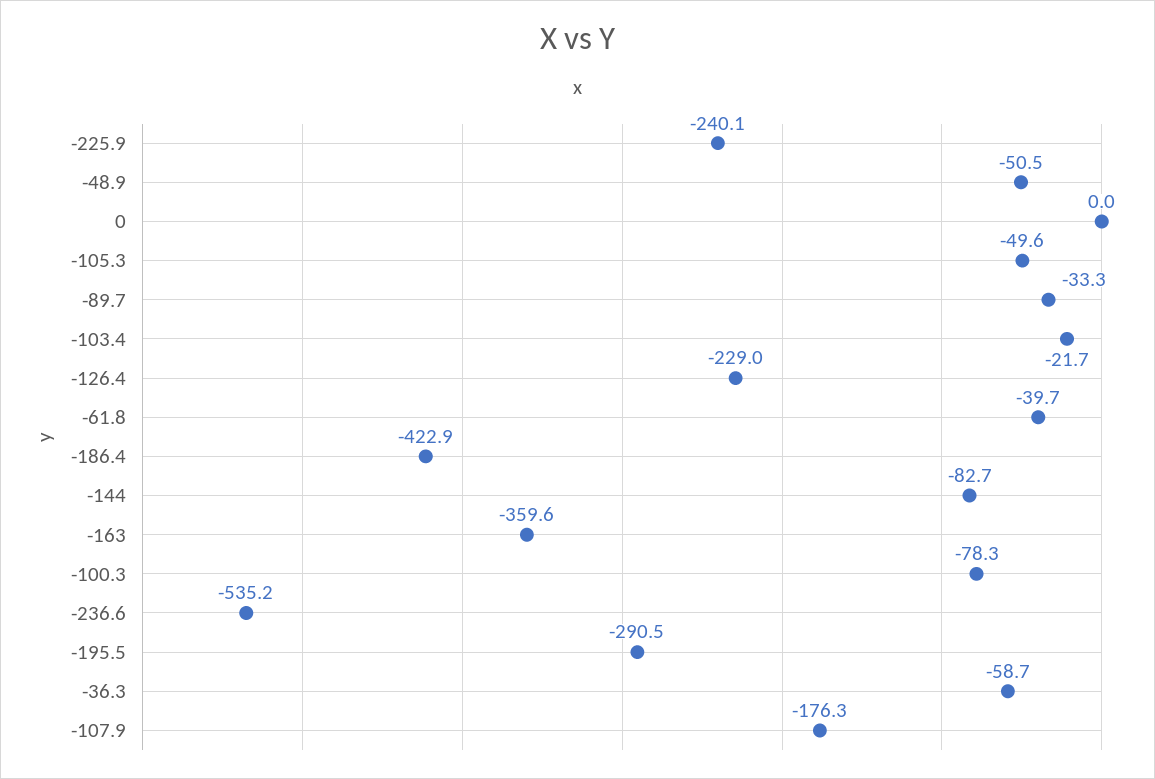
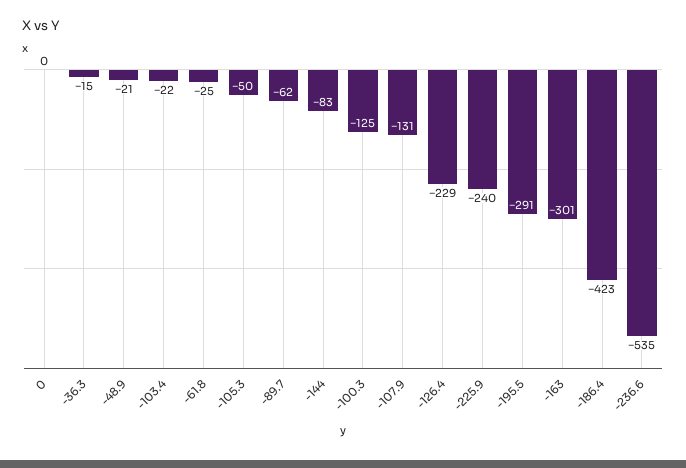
  {
    "-225.9": -240.1,
-   "-48.9": -50.5,
+   "-48.9": -21,
    "0": 0,
    "-105.3": -49.6,
-   "-89.7": -33.3,
+   "-89.7": -62,
    "-103.4": -21.7,
    "-126.4": -229,
-   "-61.8": -39.7,
+   "-61.8": -25,
    "-186.4": -422.9,
    "-144": -82.7,
-   "-163": -359.6,
+   "-163": -301,
-   "-100.3": -78.3,
+   "-100.3": -125,
    "-236.6": -535.2,
    "-195.5": -290.5,
-   "-36.3": -58.7,
+   "-36.3": -15,
-   "-107.9": -176.3
+   "-107.9": -131
  }

